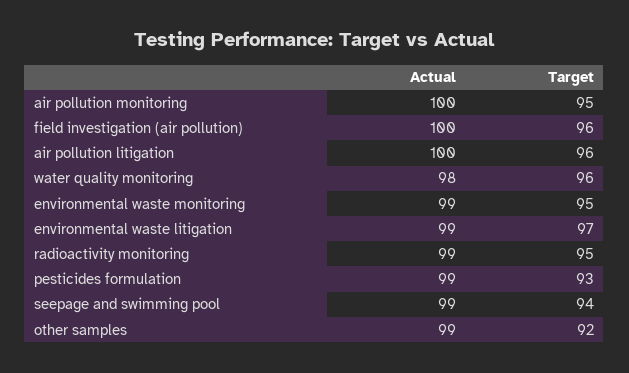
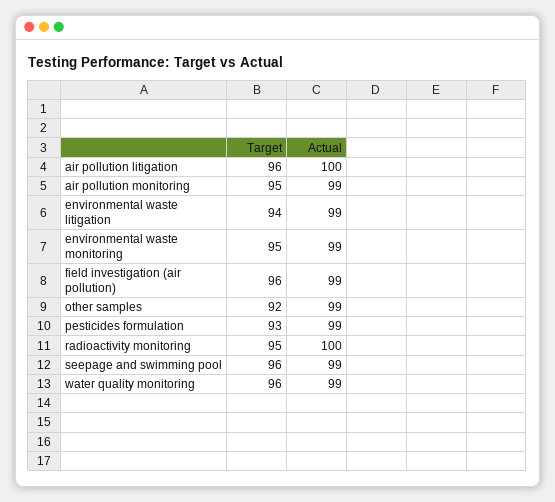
  {
    "Actual": {
-     "air pollution monitoring": 100,
+     "air pollution monitoring": 99,
-     "field investigation (air pollution)": 100,
+     "field investigation (air pollution)": 99,
      "air pollution litigation": 100,
-     "water quality monitoring": 98,
+     "water quality monitoring": 99,
      "environmental waste monitoring": 99,
      "environmental waste litigation": 99,
-     "radioactivity monitoring": 99,
+     "radioactivity monitoring": 100,
      "pesticides formulation": 99,
      "seepage and swimming pool": 99,
      "other samples": 99
    },
    "Target": {
      "air pollution monitoring": 95,
      "field investigation (air pollution)": 96,
      "air pollution litigation": 96,
      "water quality monitoring": 96,
      "environmental waste monitoring": 95,
-     "environmental waste litigation": 97,
+     "environmental waste litigation": 94,
      "radioactivity monitoring": 95,
      "pesticides formulation": 93,
-     "seepage and swimming pool": 94,
+     "seepage and swimming pool": 96,
      "other samples": 92
    }
  }

